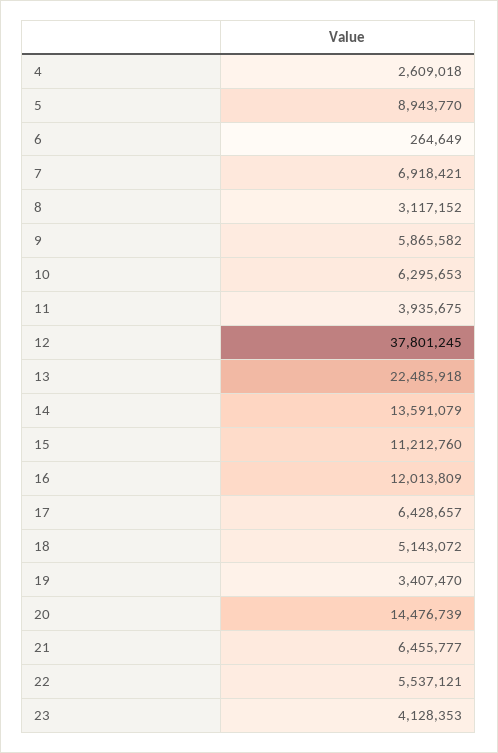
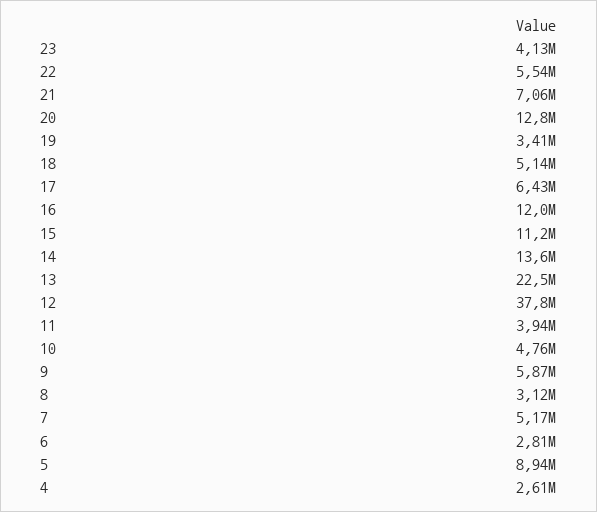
  {
    "4": 2609018,
    "5": 8943770,
-   "6": 264649,
+   "6": 2810000,
-   "7": 6918421,
+   "7": 5170000,
    "8": 3117152,
    "9": 5865582,
-   "10": 6295653,
+   "10": 4760000,
    "11": 3935675,
    "12": 37801245,
    "13": 22485918,
    "14": 13591079,
    "15": 11212760,
    "16": 12013809,
    "17": 6428657,
    "18": 5143072,
    "19": 3407470,
-   "20": 14476739,
+   "20": 12800000,
-   "21": 6455777,
+   "21": 7060000,
    "22": 5537121,
    "23": 4128353
  }

